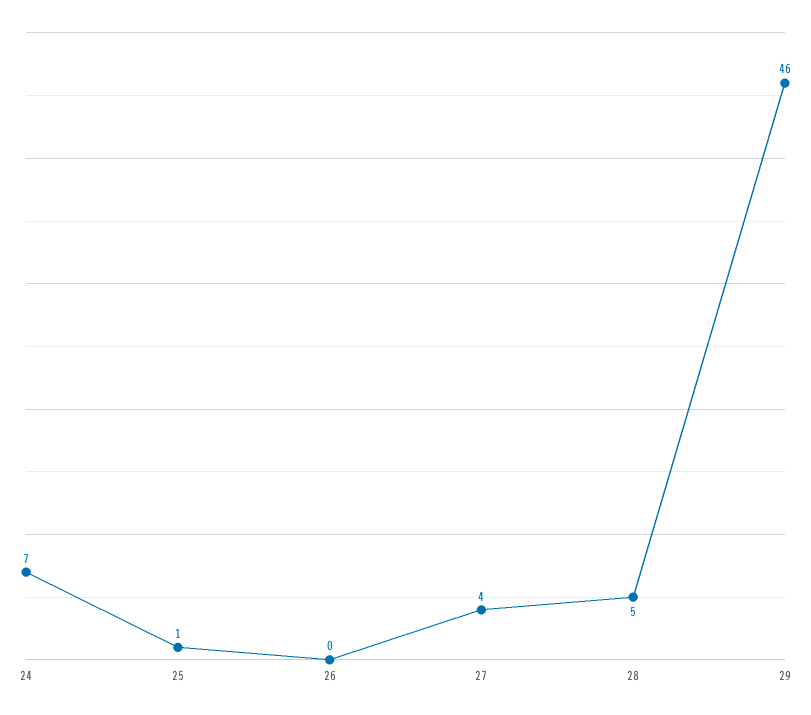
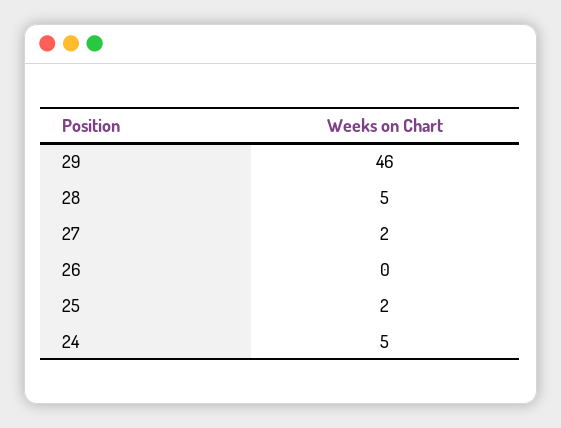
  {
-   "24": 7,
+   "24": 5,
-   "25": 1,
+   "25": 2,
    "26": 0,
-   "27": 4,
+   "27": 2,
    "28": 5,
    "29": 46
  }

